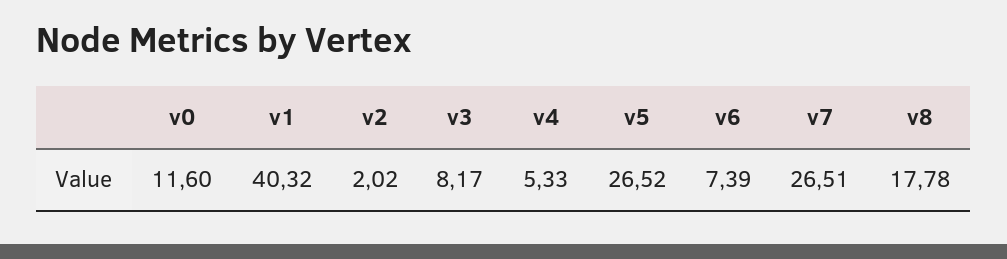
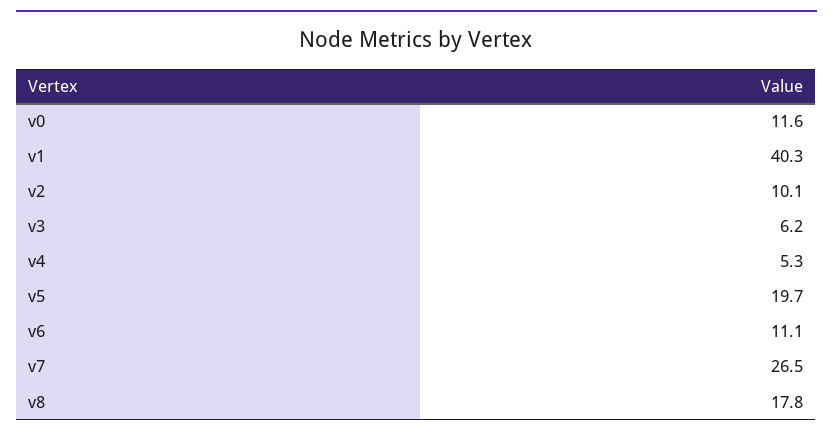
  {
    "v0": 11.6,
    "v1": 40.32,
-   "v2": 2.02,
+   "v2": 10.1,
-   "v3": 8.17,
+   "v3": 6.2,
    "v4": 5.33,
-   "v5": 26.52,
+   "v5": 19.7,
-   "v6": 7.39,
+   "v6": 11.1,
    "v7": 26.51,
    "v8": 17.78
  }

